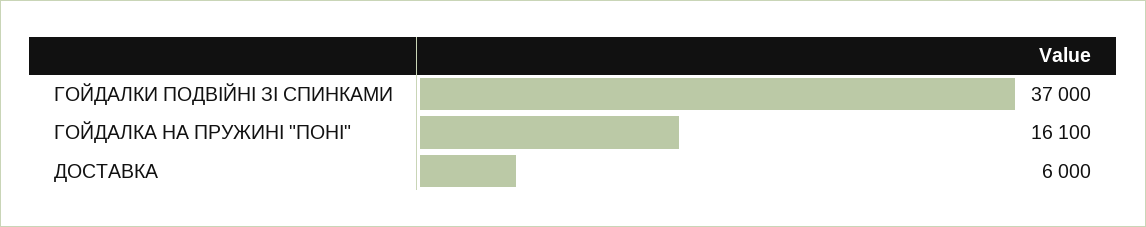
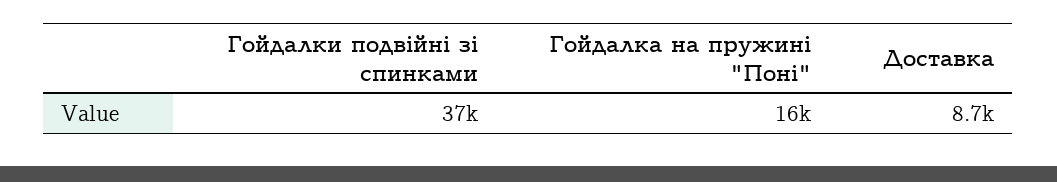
  {
    "ГОЙДАЛКИ ПОДВІЙНІ ЗІ СПИНКАМИ": 37000,
    "ГОЙДАЛКА НА ПРУЖИНІ \"ПОНІ\"": 16100,
-   "ДОСТАВКА": 6000
+   "ДОСТАВКА": 8700
  }

